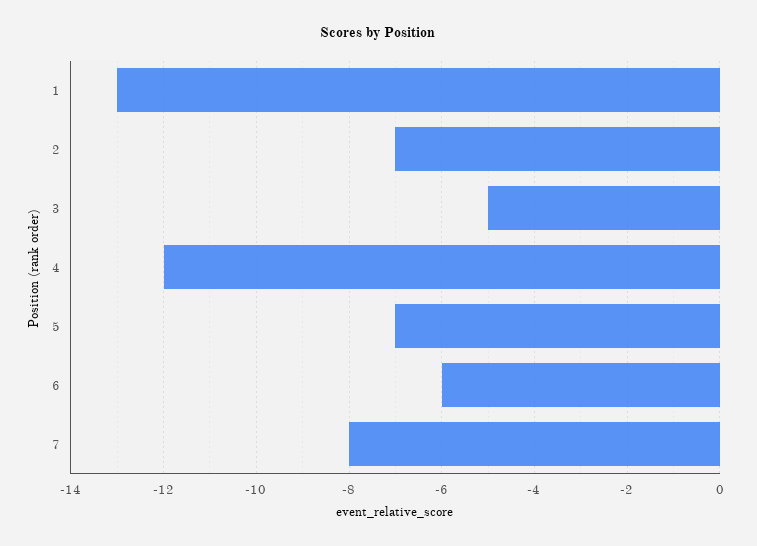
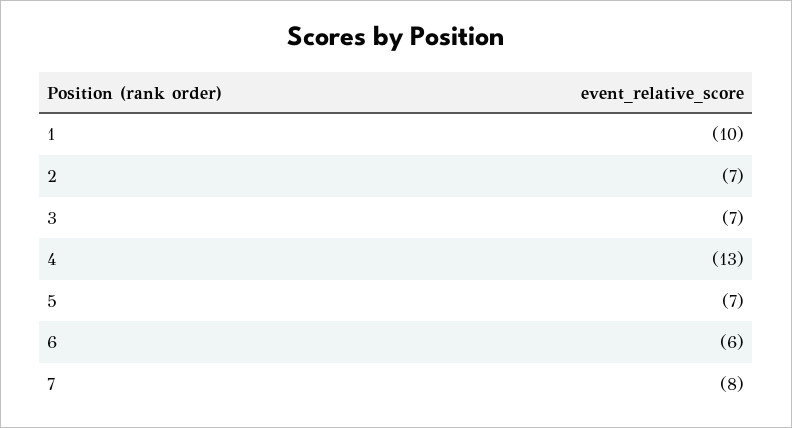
  {
-   "1": -13,
+   "1": -10,
    "2": -7,
-   "3": -5,
+   "3": -7,
-   "4": -12,
+   "4": -13,
    "5": -7,
    "6": -6,
    "7": -8
  }

